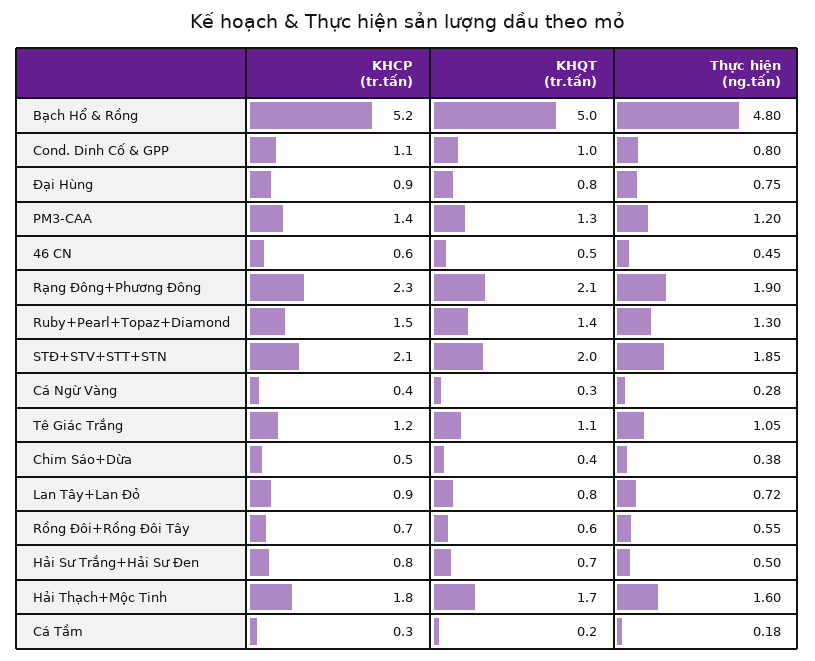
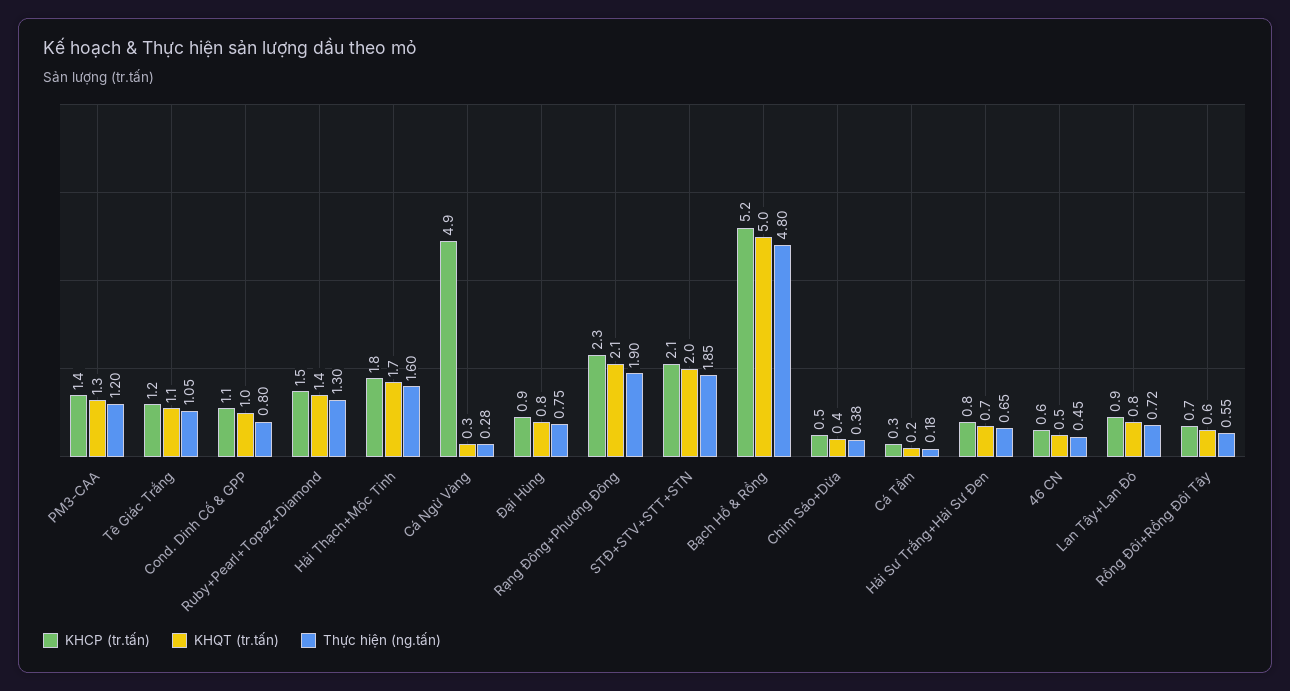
  {
    "KHCP (tr.tấn)": {
      "Bạch Hổ & Rồng": 5.2,
      "Cond. Dinh Cố & GPP": 1.1,
      "Đại Hùng": 0.9,
      "PM3-CAA": 1.4,
      "46 CN": 0.6,
      "Rạng Đông+Phương Đông": 2.3,
      "Ruby+Pearl+Topaz+Diamond": 1.5,
      "STĐ+STV+STT+STN": 2.1,
-     "Cá Ngừ Vàng": 0.4,
+     "Cá Ngừ Vàng": 4.9,
      "Tê Giác Trắng": 1.2,
      "Chim Sáo+Dừa": 0.5,
      "Lan Tây+Lan Đỏ": 0.9,
      "Rồng Đôi+Rồng Đôi Tây": 0.7,
      "Hải Sư Trắng+Hải Sư Đen": 0.8,
      "Hải Thạch+Mộc Tinh": 1.8,
      "Cá Tầm": 0.3
    },
    "KHQT (tr.tấn)": {
      "Bạch Hổ & Rồng": 5,
      "Cond. Dinh Cố & GPP": 1,
      "Đại Hùng": 0.8,
      "PM3-CAA": 1.3,
      "46 CN": 0.5,
      "Rạng Đông+Phương Đông": 2.1,
      "Ruby+Pearl+Topaz+Diamond": 1.4,
      "STĐ+STV+STT+STN": 2,
      "Cá Ngừ Vàng": 0.3,
      "Tê Giác Trắng": 1.1,
      "Chim Sáo+Dừa": 0.4,
      "Lan Tây+Lan Đỏ": 0.8,
      "Rồng Đôi+Rồng Đôi Tây": 0.6,
      "Hải Sư Trắng+Hải Sư Đen": 0.7,
      "Hải Thạch+Mộc Tinh": 1.7,
      "Cá Tầm": 0.2
    },
    "Thực hiện (ng.tấn)": {
      "Bạch Hổ & Rồng": 4.8,
      "Cond. Dinh Cố & GPP": 0.8,
      "Đại Hùng": 0.75,
      "PM3-CAA": 1.2,
      "46 CN": 0.45,
      "Rạng Đông+Phương Đông": 1.9,
      "Ruby+Pearl+Topaz+Diamond": 1.3,
      "STĐ+STV+STT+STN": 1.85,
      "Cá Ngừ Vàng": 0.28,
      "Tê Giác Trắng": 1.05,
      "Chim Sáo+Dừa": 0.38,
      "Lan Tây+Lan Đỏ": 0.72,
      "Rồng Đôi+Rồng Đôi Tây": 0.55,
-     "Hải Sư Trắng+Hải Sư Đen": 0.5,
+     "Hải Sư Trắng+Hải Sư Đen": 0.65,
      "Hải Thạch+Mộc Tinh": 1.6,
      "Cá Tầm": 0.18
    }
  }

